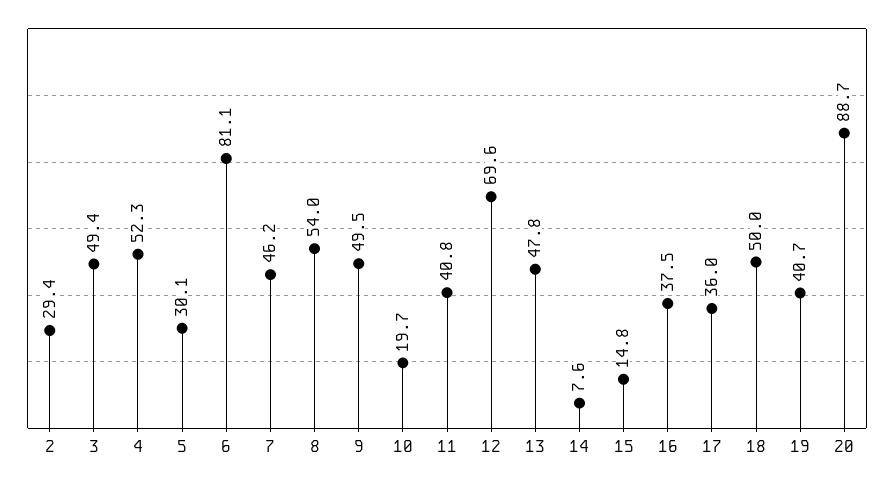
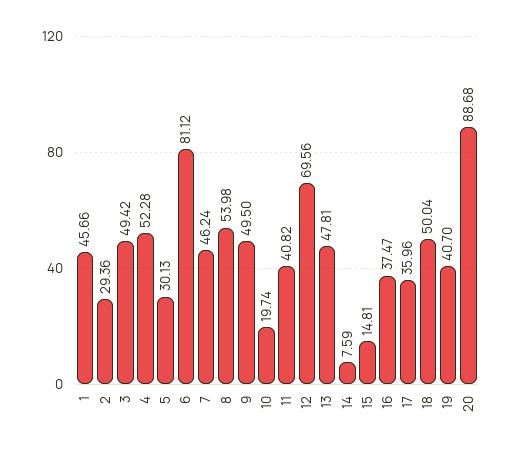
  {
    "2": 29.36,
    "3": 49.42,
    "4": 52.28,
    "5": 30.13,
    "6": 81.12,
    "7": 46.24,
    "8": 53.98,
    "9": 49.5,
    "10": 19.74,
    "11": 40.82,
    "12": 69.56,
    "13": 47.81,
    "14": 7.59,
    "15": 14.81,
    "16": 37.47,
    "17": 35.96,
    "18": 50.04,
    "19": 40.7,
-   "20": 88.68
+   "20": 88.68,
+   "1": 45.66
  }

